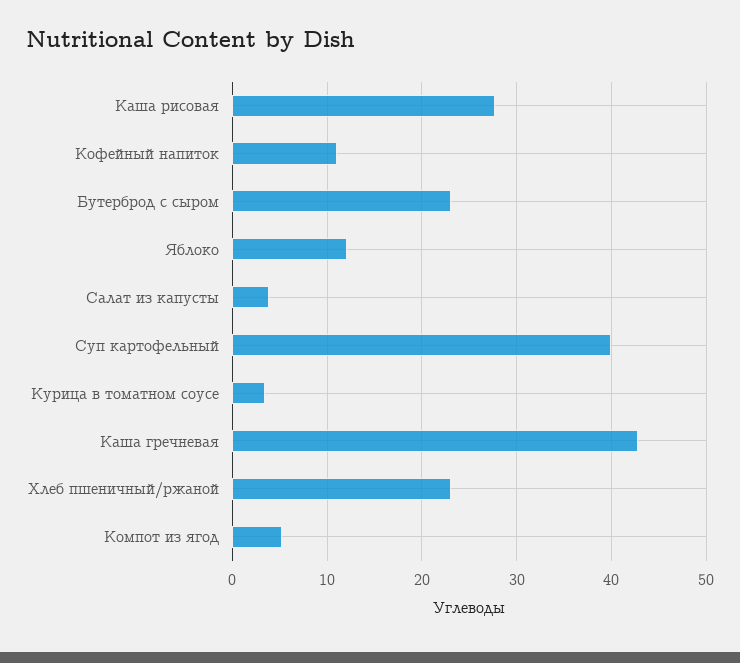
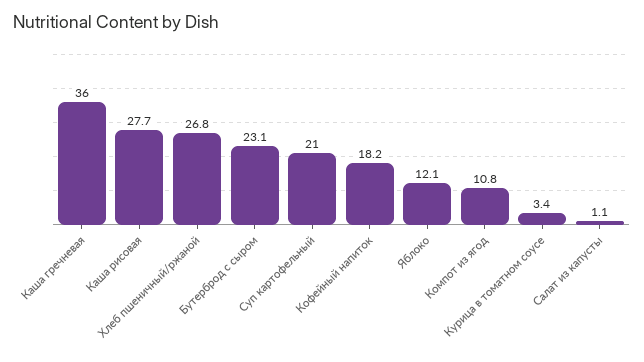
  {
    "Каша рисовая": 27.7,
-   "Кофейный напиток": 11,
+   "Кофейный напиток": 18.2,
    "Бутерброд с сыром": 23.1,
    "Яблоко": 12.1,
-   "Салат из капусты": 4,
+   "Салат из капусты": 1.1,
-   "Суп картофельный": 40,
+   "Суп картофельный": 21,
    "Курица в томатном соусе": 3.4,
-   "Каша гречневая": 43,
+   "Каша гречневая": 36,
-   "Хлеб пшеничный/ржаной": 23,
+   "Хлеб пшеничный/ржаной": 26.8,
-   "Компот из ягод": 5
+   "Компот из ягод": 10.8
  }

